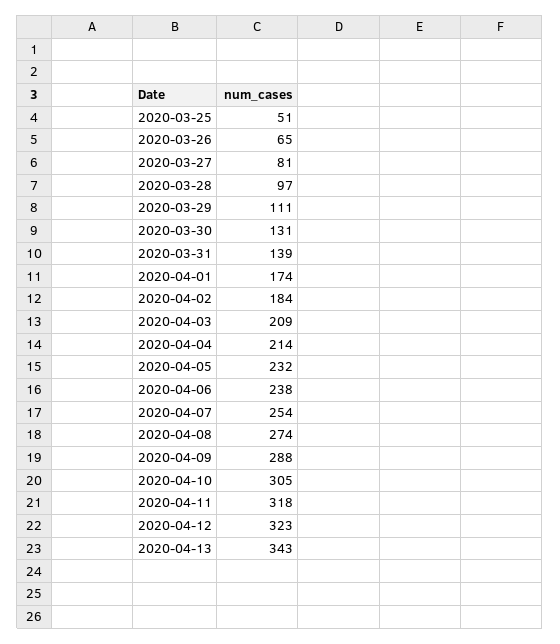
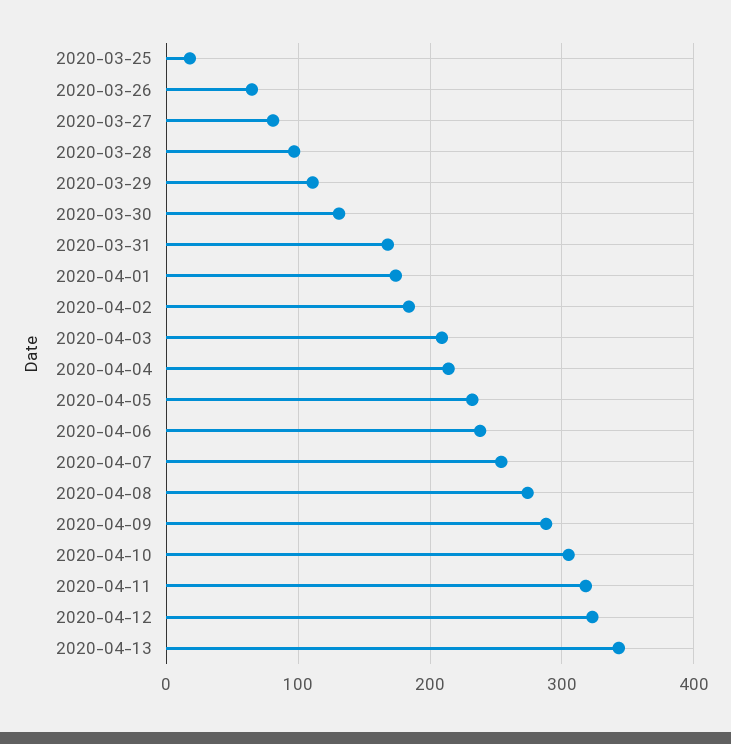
  {
-   "2020-03-25": 51,
+   "2020-03-25": 20,
    "2020-03-26": 65,
    "2020-03-27": 81,
    "2020-03-28": 97,
    "2020-03-29": 111,
    "2020-03-30": 131,
-   "2020-03-31": 139,
+   "2020-03-31": 170,
    "2020-04-01": 174,
    "2020-04-02": 184,
    "2020-04-03": 209,
    "2020-04-04": 214,
    "2020-04-05": 232,
    "2020-04-06": 238,
    "2020-04-07": 254,
    "2020-04-08": 274,
    "2020-04-09": 288,
    "2020-04-10": 305,
    "2020-04-11": 318,
    "2020-04-12": 323,
    "2020-04-13": 343
  }

